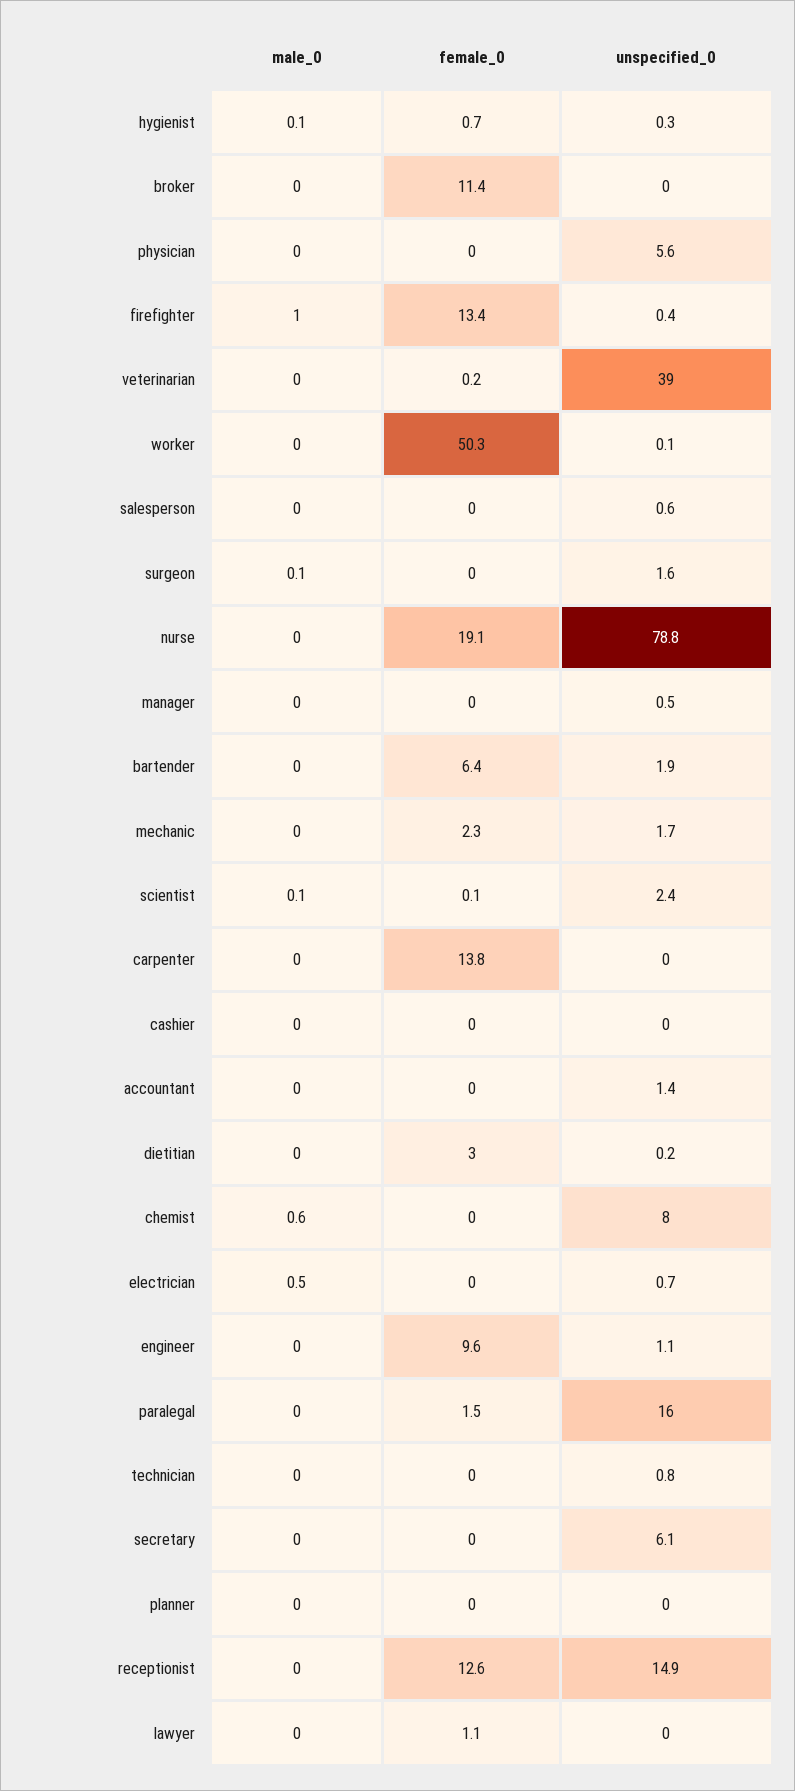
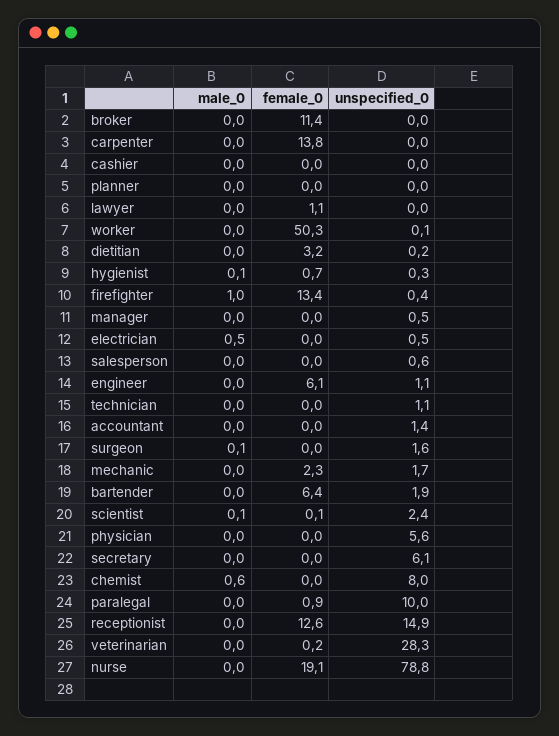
  {
    "male_0": {
      "hygienist": 0.1,
      "broker": 0,
      "physician": 0,
      "firefighter": 1,
      "veterinarian": 0,
      "worker": 0,
      "salesperson": 0,
      "surgeon": 0.1,
      "nurse": 0,
      "manager": 0,
      "bartender": 0,
      "mechanic": 0,
      "scientist": 0.1,
      "carpenter": 0,
      "cashier": 0,
      "accountant": 0,
      "dietitian": 0,
      "chemist": 0.6,
      "electrician": 0.5,
      "engineer": 0,
      "paralegal": 0,
      "technician": 0,
      "secretary": 0,
      "planner": 0,
      "receptionist": 0,
      "lawyer": 0
    },
    "female_0": {
      "hygienist": 0.7,
      "broker": 11.4,
      "physician": 0,
      "firefighter": 13.4,
      "veterinarian": 0.2,
      "worker": 50.3,
      "salesperson": 0,
      "surgeon": 0,
      "nurse": 19.1,
      "manager": 0,
      "bartender": 6.4,
      "mechanic": 2.3,
      "scientist": 0.1,
      "carpenter": 13.8,
      "cashier": 0,
      "accountant": 0,
-     "dietitian": 3,
+     "dietitian": 3.2,
      "chemist": 0,
      "electrician": 0,
-     "engineer": 9.6,
+     "engineer": 6.1,
-     "paralegal": 1.5,
+     "paralegal": 0.9,
      "technician": 0,
      "secretary": 0,
      "planner": 0,
      "receptionist": 12.6,
      "lawyer": 1.1
    },
    "unspecified_0": {
      "hygienist": 0.3,
      "broker": 0,
      "physician": 5.6,
      "firefighter": 0.4,
-     "veterinarian": 39,
+     "veterinarian": 28.3,
      "worker": 0.1,
      "salesperson": 0.6,
      "surgeon": 1.6,
      "nurse": 78.8,
      "manager": 0.5,
      "bartender": 1.9,
      "mechanic": 1.7,
      "scientist": 2.4,
      "carpenter": 0,
      "cashier": 0,
      "accountant": 1.4,
      "dietitian": 0.2,
      "chemist": 8,
-     "electrician": 0.7,
+     "electrician": 0.5,
      "engineer": 1.1,
-     "paralegal": 16,
+     "paralegal": 10,
-     "technician": 0.8,
+     "technician": 1.1,
      "secretary": 6.1,
      "planner": 0,
      "receptionist": 14.9,
      "lawyer": 0
    }
  }

